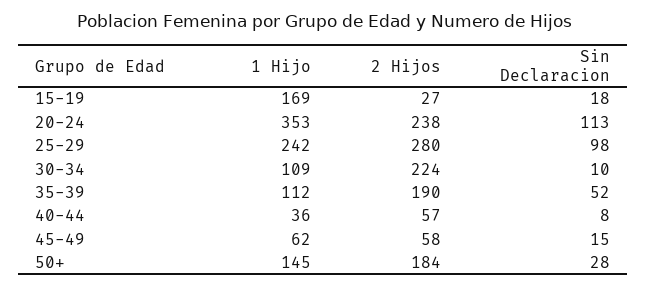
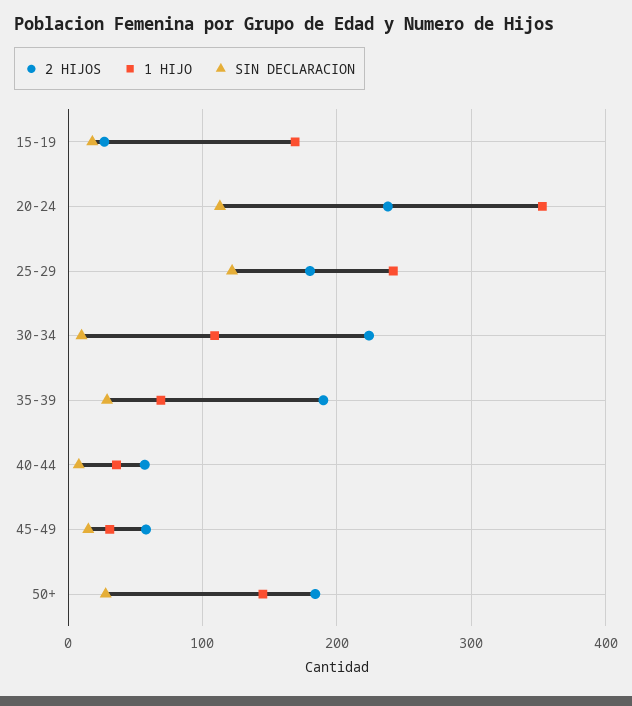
  {
    "1 Hijo": {
      "15-19": 169,
      "20-24": 353,
      "25-29": 242,
      "30-34": 109,
-     "35-39": 112,
+     "35-39": 70,
      "40-44": 36,
-     "45-49": 62,
+     "45-49": 30,
      "50+": 145
    },
    "2 Hijos": {
      "15-19": 27,
      "20-24": 238,
-     "25-29": 280,
+     "25-29": 180,
      "30-34": 224,
      "35-39": 190,
      "40-44": 57,
      "45-49": 58,
      "50+": 184
    },
    "Sin Declaracion": {
      "15-19": 18,
      "20-24": 113,
-     "25-29": 98,
+     "25-29": 120,
      "30-34": 10,
-     "35-39": 52,
+     "35-39": 30,
      "40-44": 8,
      "45-49": 15,
      "50+": 28
    }
  }

